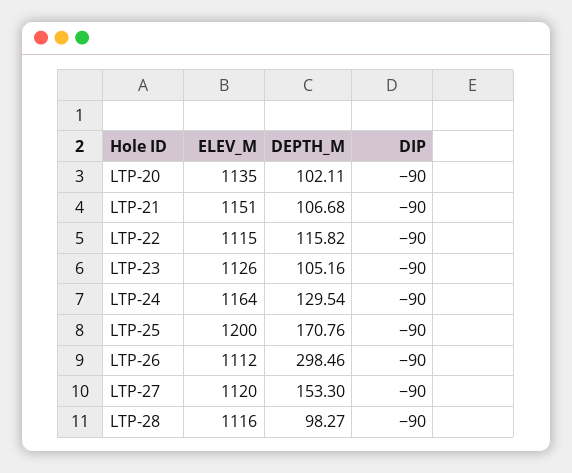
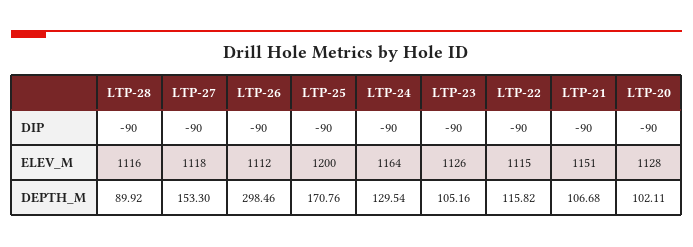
  {
    "ELEV_M": {
-     "LTP-20": 1135,
+     "LTP-20": 1128,
      "LTP-21": 1151,
      "LTP-22": 1115,
      "LTP-23": 1126,
      "LTP-24": 1164,
      "LTP-25": 1200,
      "LTP-26": 1112,
-     "LTP-27": 1120,
+     "LTP-27": 1118,
      "LTP-28": 1116
    },
    "DEPTH_M": {
      "LTP-20": 102.11,
      "LTP-21": 106.68,
      "LTP-22": 115.82,
      "LTP-23": 105.16,
      "LTP-24": 129.54,
      "LTP-25": 170.76,
      "LTP-26": 298.46,
      "LTP-27": 153.3,
-     "LTP-28": 98.27
+     "LTP-28": 89.92
    },
    "DIP": {
      "LTP-20": -90,
      "LTP-21": -90,
      "LTP-22": -90,
      "LTP-23": -90,
      "LTP-24": -90,
      "LTP-25": -90,
      "LTP-26": -90,
      "LTP-27": -90,
      "LTP-28": -90
    }
  }

